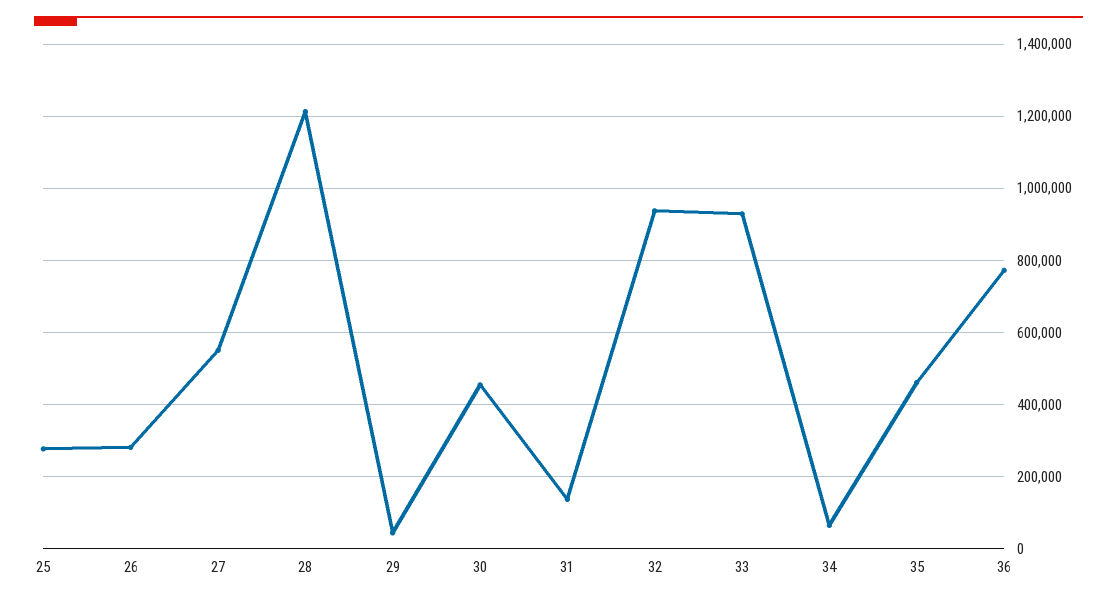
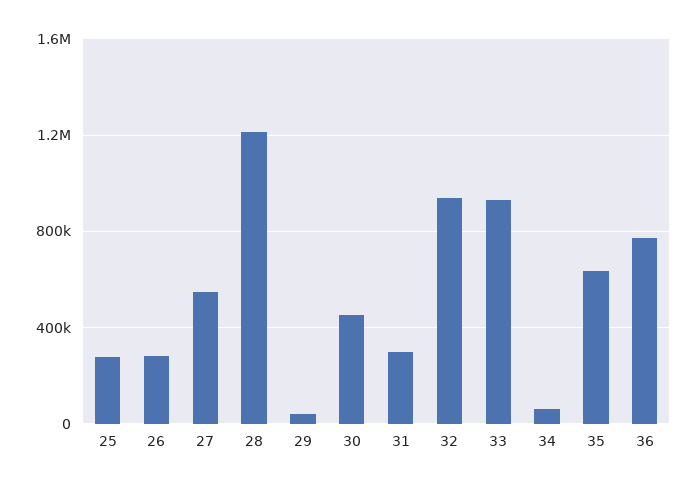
  {
    "25": 280000,
    "26": 280000,
    "27": 540000,
    "28": 1220000,
    "29": 40000,
    "30": 460000,
-   "31": 140000,
+   "31": 300000,
    "32": 940000,
    "33": 920000,
    "34": 60000,
-   "35": 460000,
+   "35": 650000,
    "36": 780000
  }

